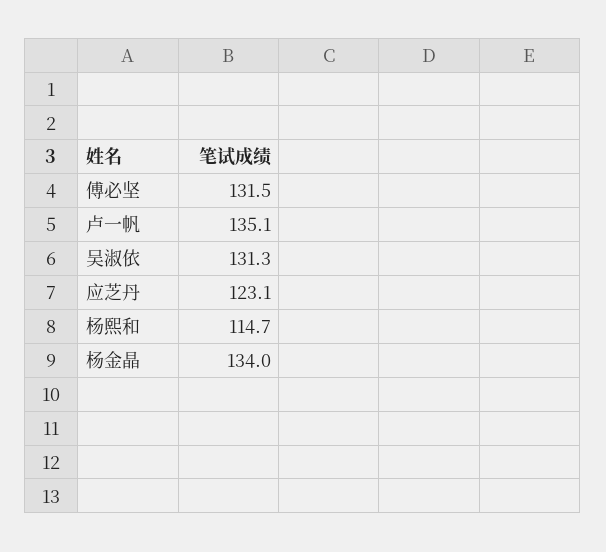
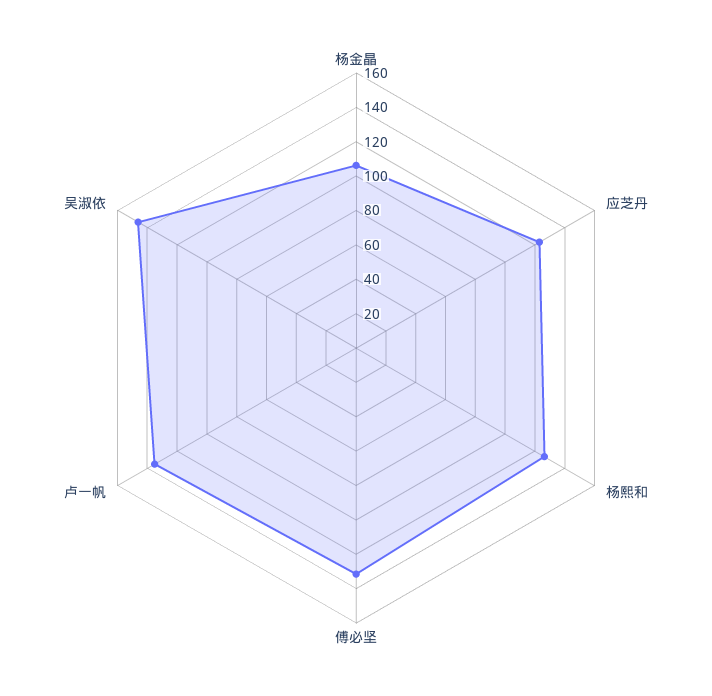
  {
    "傅必坚": 131.5,
    "卢一帆": 135.1,
-   "吴淑依": 131.3,
+   "吴淑依": 145,
    "应芝丹": 123.1,
-   "杨熙和": 114.7,
+   "杨熙和": 125,
-   "杨金晶": 134
+   "杨金晶": 105
  }

